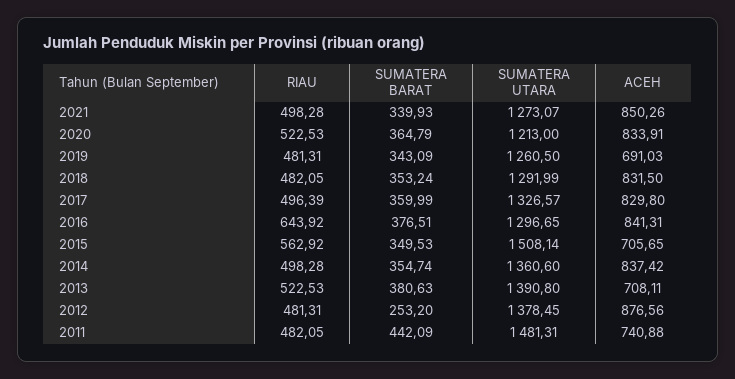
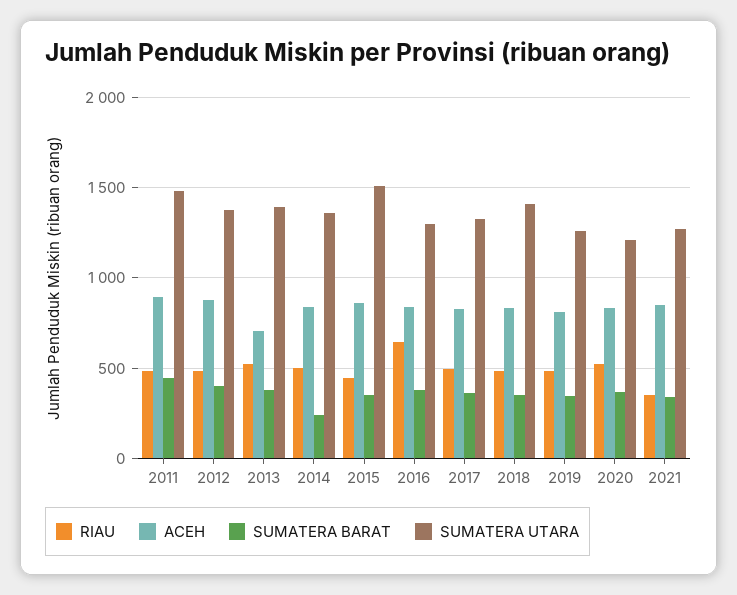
  {
    "RIAU": {
-     "2021": 498.28,
+     "2021": 350,
      "2020": 522.53,
      "2019": 481.31,
      "2018": 482.05,
      "2017": 496.39,
      "2016": 643.92,
-     "2015": 562.92,
+     "2015": 450,
      "2014": 498.28,
      "2013": 522.53,
      "2012": 481.31,
      "2011": 482.05
    },
    "SUMATERA BARAT": {
      "2021": 339.93,
      "2020": 364.79,
      "2019": 343.09,
      "2018": 353.24,
      "2017": 359.99,
      "2016": 376.51,
      "2015": 349.53,
-     "2014": 354.74,
+     "2014": 250,
      "2013": 380.63,
-     "2012": 253.2,
+     "2012": 400,
      "2011": 442.09
    },
    "SUMATERA UTARA": {
      "2021": 1273.07,
      "2020": 1213,
      "2019": 1260.5,
-     "2018": 1291.99,
+     "2018": 1400,
      "2017": 1326.57,
      "2016": 1296.65,
      "2015": 1508.14,
      "2014": 1360.6,
      "2013": 1390.8,
      "2012": 1378.45,
      "2011": 1481.31
    },
    "ACEH": {
      "2021": 850.26,
      "2020": 833.91,
-     "2019": 691.03,
+     "2019": 800,
      "2018": 831.5,
      "2017": 829.8,
      "2016": 841.31,
-     "2015": 705.65,
+     "2015": 850,
      "2014": 837.42,
      "2013": 708.11,
      "2012": 876.56,
-     "2011": 740.88
+     "2011": 900
    }
  }

